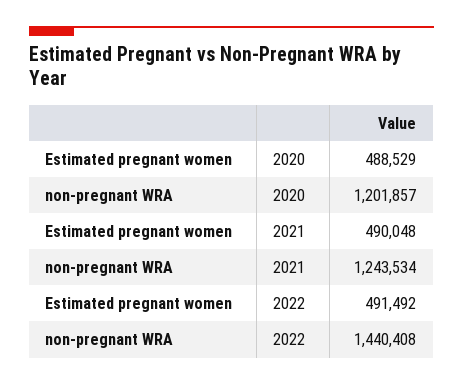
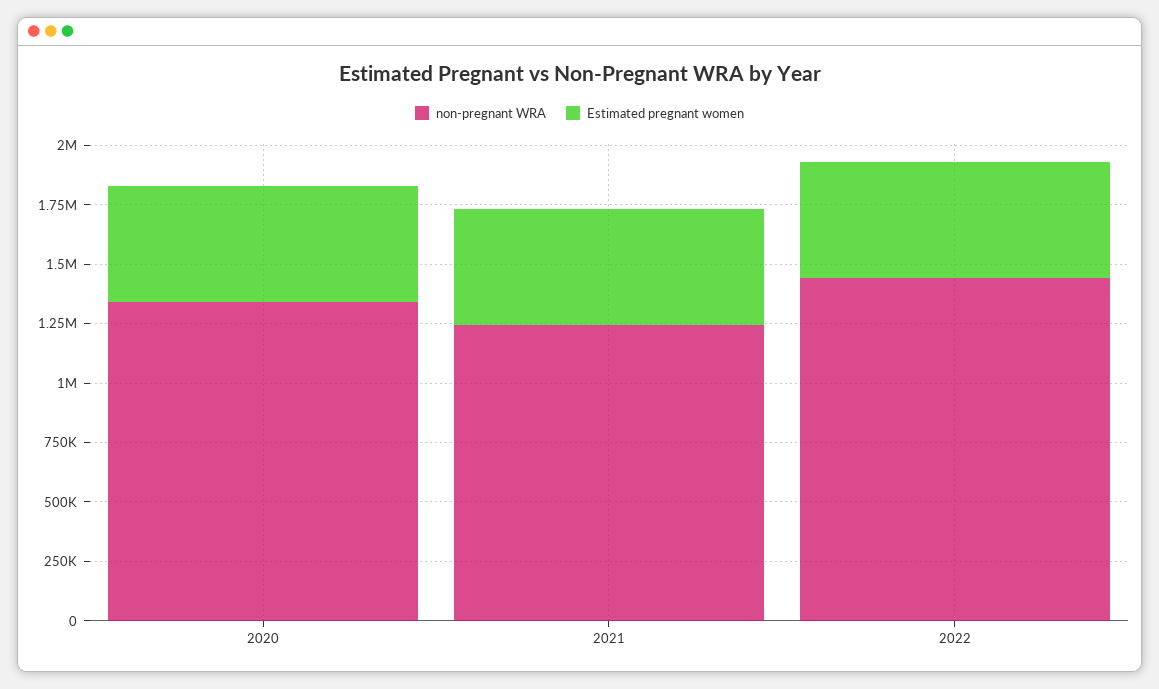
  {
    "Estimated pregnant women": {
      "2020": 488529,
      "2021": 490048,
      "2022": 491492
    },
    "non-pregnant WRA": {
-     "2020": 1201857,
+     "2020": 1350000,
      "2021": 1243534,
      "2022": 1440408
    }
  }

